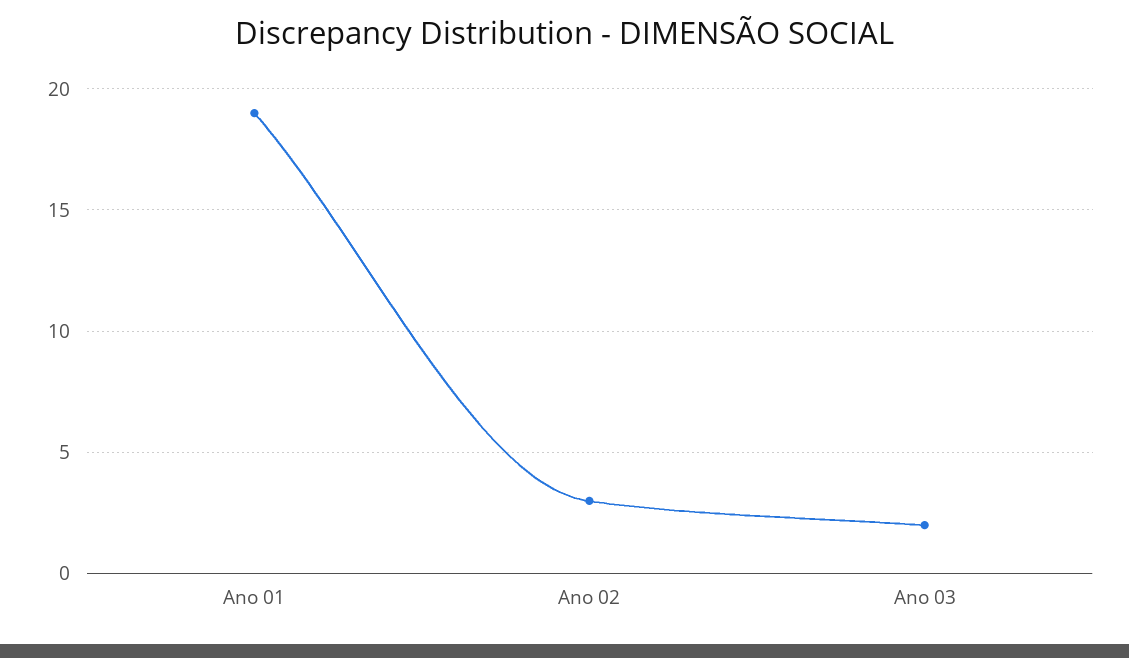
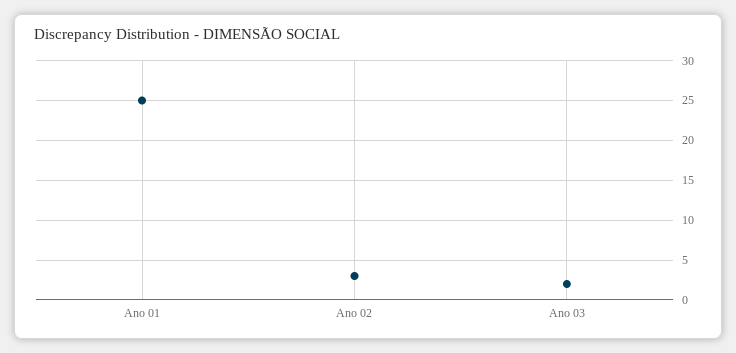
  {
-   "Ano 01": 19,
+   "Ano 01": 25,
    "Ano 02": 3,
    "Ano 03": 2
  }

